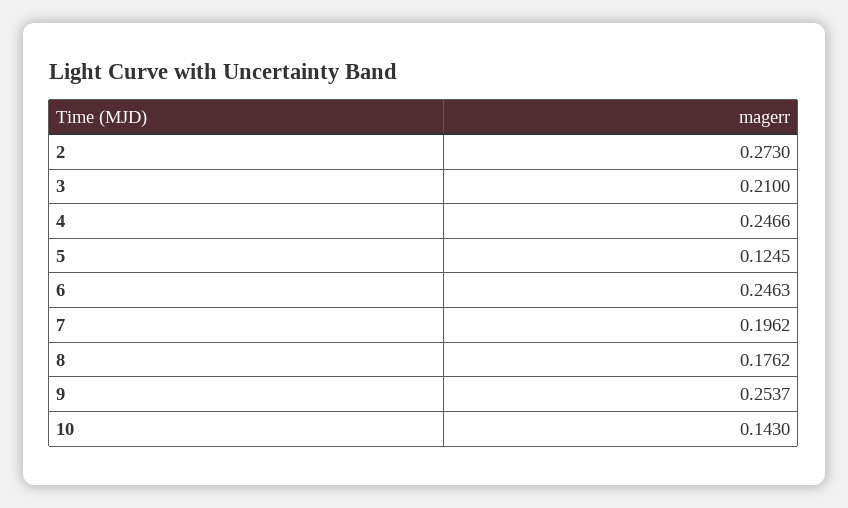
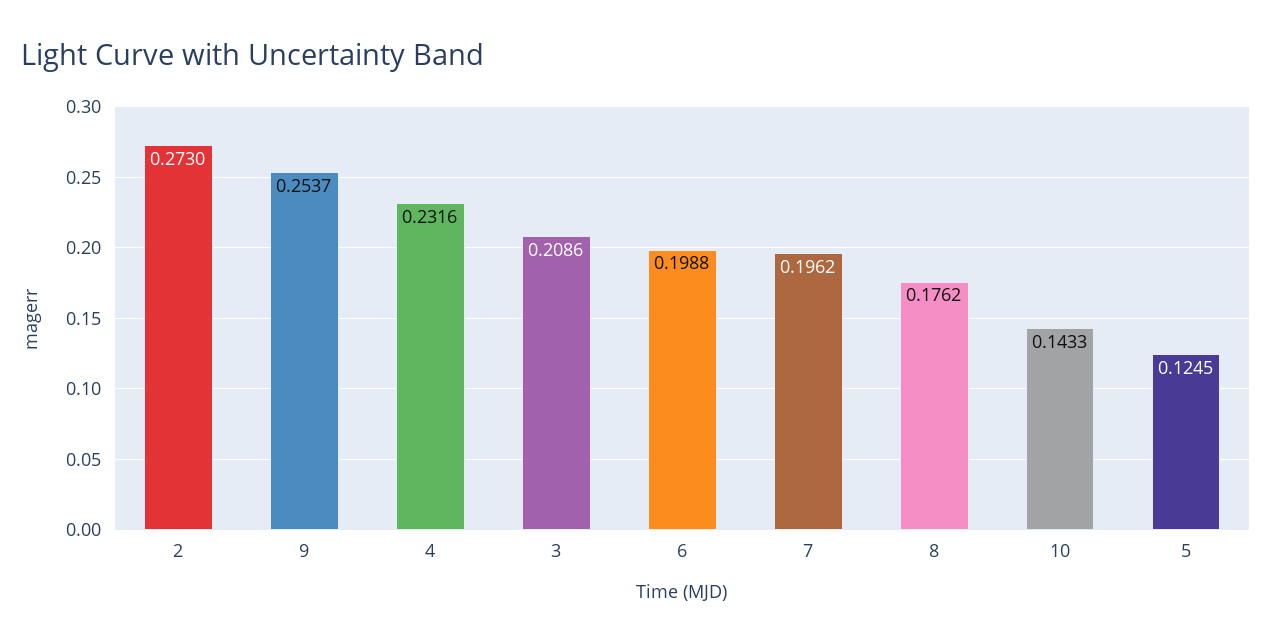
  {
    "2": 0.273,
-   "3": 0.21,
+   "3": 0.2086,
-   "4": 0.2466,
+   "4": 0.2316,
    "5": 0.1245,
-   "6": 0.2463,
+   "6": 0.1988,
    "7": 0.1962,
    "8": 0.1762,
    "9": 0.2537,
-   "10": 0.143
+   "10": 0.1433
  }

